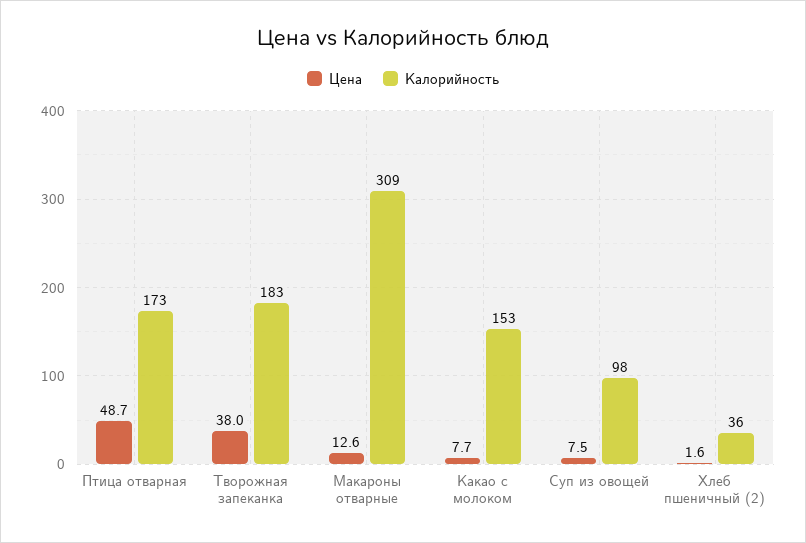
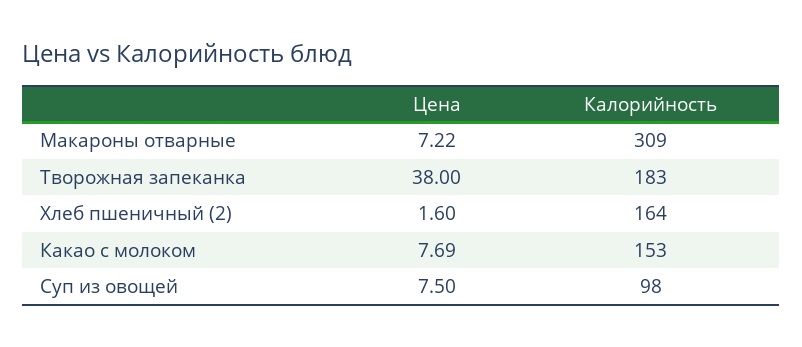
  {
    "Цена": {
-     "Птица отварная": 48.7,
      "Творожная запеканка": 38,
-     "Макароны отварные": 12.6,
+     "Макароны отварные": 7.22,
      "Какао с молоком": 7.69,
      "Суп из овощей": 7.5,
      "Хлеб пшеничный (2)": 1.6
    },
    "Калорийность": {
-     "Птица отварная": 173,
      "Творожная запеканка": 183,
      "Макароны отварные": 309,
      "Какао с молоком": 153,
      "Суп из овощей": 98,
-     "Хлеб пшеничный (2)": 36
+     "Хлеб пшеничный (2)": 164
    }
  }

